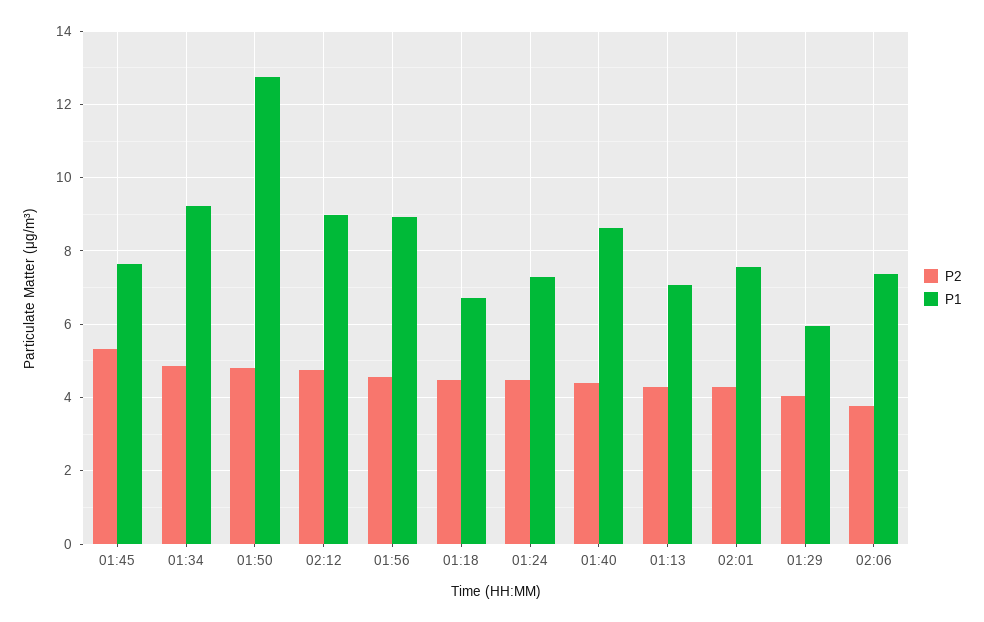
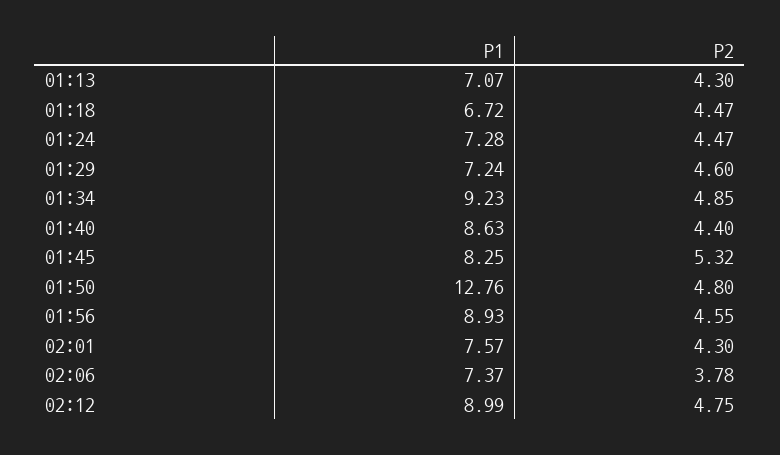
  {
    "P2": {
      "01:45": 5.32,
      "01:34": 4.85,
      "01:50": 4.8,
      "02:12": 4.75,
      "01:56": 4.55,
      "01:18": 4.47,
      "01:24": 4.47,
      "01:40": 4.4,
      "01:13": 4.3,
      "02:01": 4.3,
-     "01:29": 4,
+     "01:29": 4.6,
      "02:06": 3.78
    },
    "P1": {
-     "01:45": 7.6,
+     "01:45": 8.25,
      "01:34": 9.23,
      "01:50": 12.76,
      "02:12": 8.99,
      "01:56": 8.93,
      "01:18": 6.72,
      "01:24": 7.28,
      "01:40": 8.63,
      "01:13": 7.07,
      "02:01": 7.57,
-     "01:29": 6,
+     "01:29": 7.24,
      "02:06": 7.37
    }
  }

